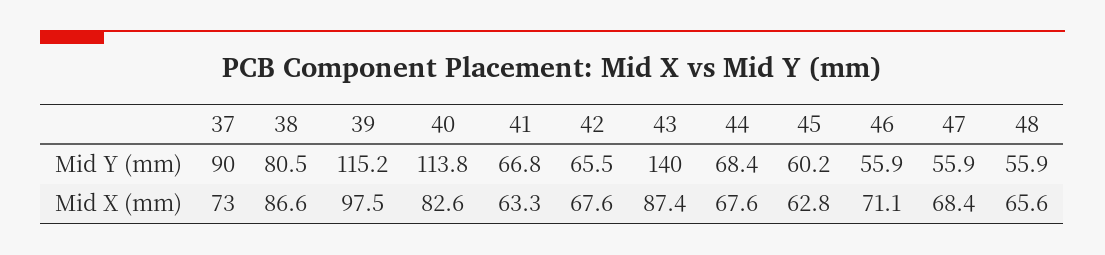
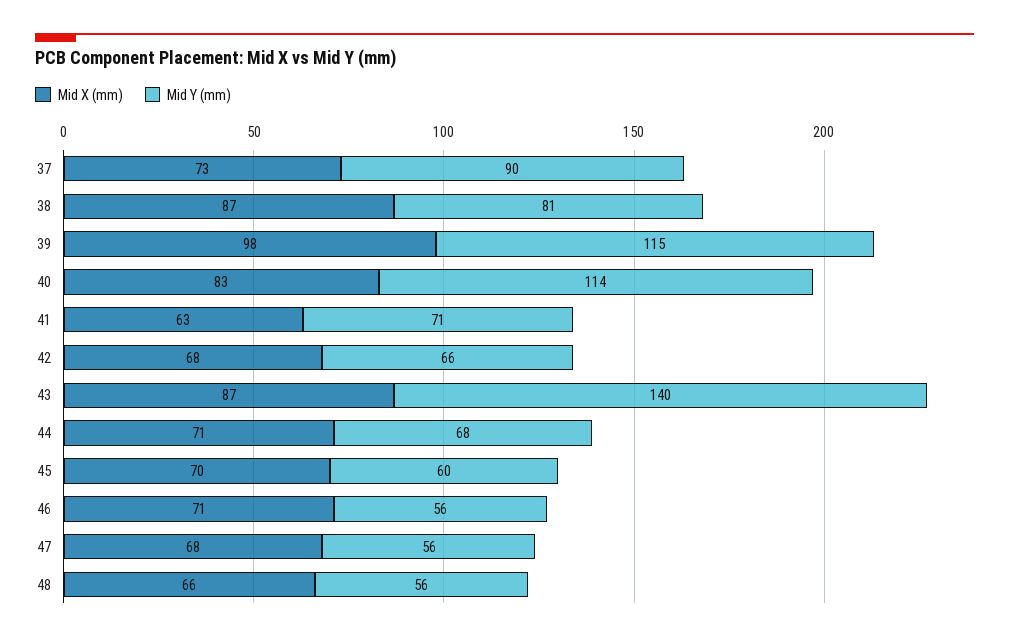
  {
    "Mid Y (mm)": {
      "37": 90,
      "38": 80.5,
      "39": 115.2,
      "40": 113.8,
-     "41": 66.8,
+     "41": 71,
      "42": 65.5,
      "43": 140,
      "44": 68.4,
      "45": 60.2,
      "46": 55.9,
      "47": 55.9,
      "48": 55.9
    },
    "Mid X (mm)": {
      "37": 73,
      "38": 86.6,
      "39": 97.5,
      "40": 82.6,
      "41": 63.3,
      "42": 67.6,
      "43": 87.4,
-     "44": 67.6,
+     "44": 71,
-     "45": 62.8,
+     "45": 70,
      "46": 71.1,
      "47": 68.4,
      "48": 65.6
    }
  }

